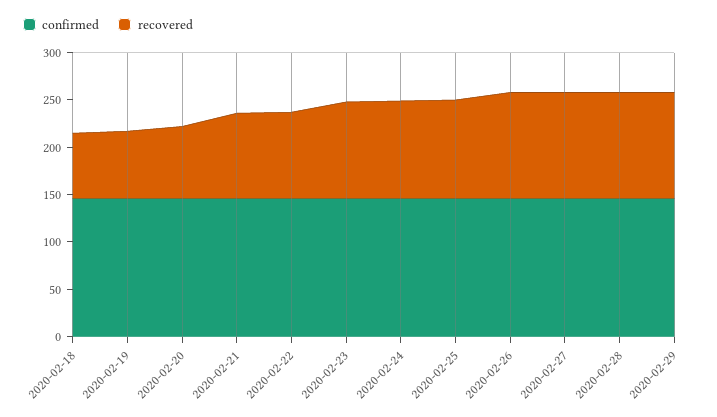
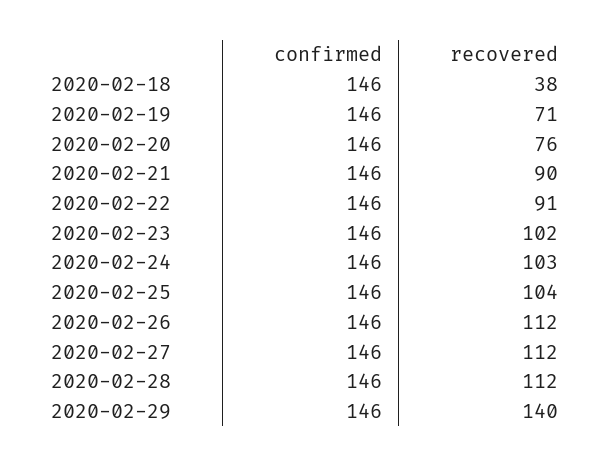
  {
    "confirmed": {
      "2020-02-18": 146,
      "2020-02-19": 146,
      "2020-02-20": 146,
      "2020-02-21": 146,
      "2020-02-22": 146,
      "2020-02-23": 146,
      "2020-02-24": 146,
      "2020-02-25": 146,
      "2020-02-26": 146,
      "2020-02-27": 146,
      "2020-02-28": 146,
      "2020-02-29": 146
    },
    "recovered": {
-     "2020-02-18": 70,
+     "2020-02-18": 38,
      "2020-02-19": 71,
      "2020-02-20": 76,
      "2020-02-21": 90,
      "2020-02-22": 91,
      "2020-02-23": 102,
      "2020-02-24": 103,
      "2020-02-25": 104,
      "2020-02-26": 112,
      "2020-02-27": 112,
      "2020-02-28": 112,
-     "2020-02-29": 110
+     "2020-02-29": 140
    }
  }

